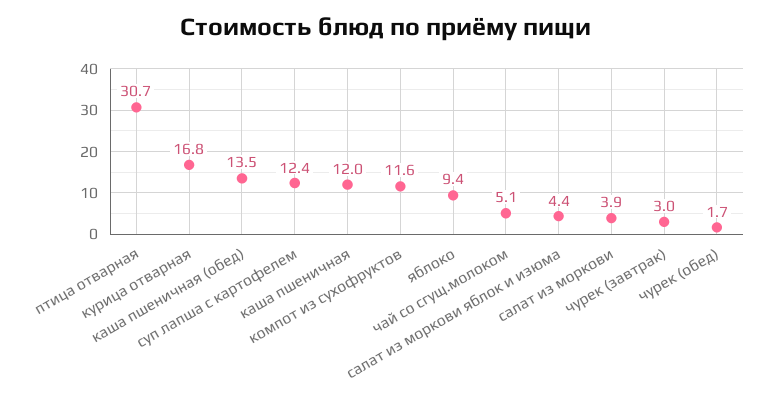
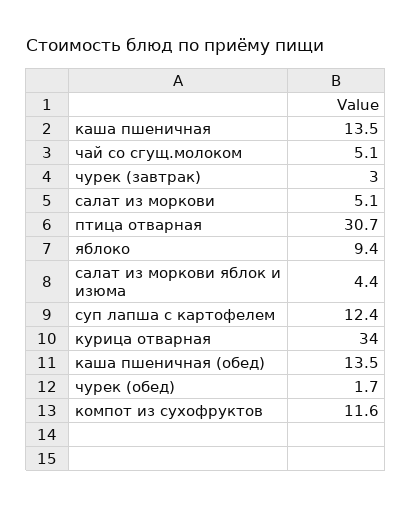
  {
    "птица отварная": 30.7,
-   "курица отварная": 16.8,
+   "курица отварная": 34,
    "каша пшеничная (обед)": 13.5,
    "суп лапша с картофелем": 12.4,
-   "каша пшеничная": 12,
+   "каша пшеничная": 13.5,
    "компот из сухофруктов": 11.6,
    "яблоко": 9.4,
    "чай со сгущ.молоком": 5.1,
    "салат из моркови яблок и изюма": 4.4,
-   "салат из моркови": 3.9,
+   "салат из моркови": 5.1,
    "чурек (завтрак)": 3,
    "чурек (обед)": 1.7
  }

